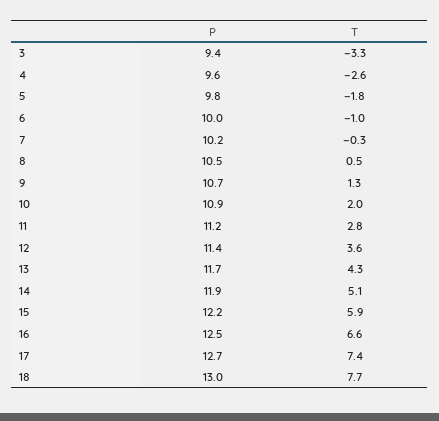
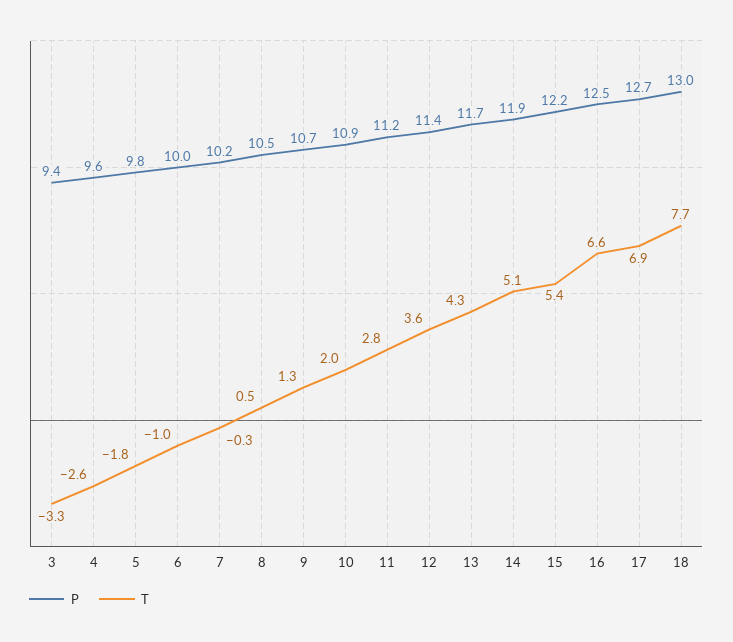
  {
    "P": {
      "3": 9.4,
      "4": 9.6,
      "5": 9.8,
      "6": 10,
      "7": 10.2,
      "8": 10.5,
      "9": 10.7,
      "10": 10.9,
      "11": 11.2,
      "12": 11.4,
      "13": 11.7,
      "14": 11.9,
      "15": 12.2,
      "16": 12.5,
      "17": 12.7,
      "18": 13
    },
    "T": {
      "3": -3.3,
      "4": -2.6,
      "5": -1.8,
      "6": -1,
      "7": -0.3,
      "8": 0.5,
      "9": 1.3,
      "10": 2,
      "11": 2.8,
      "12": 3.6,
      "13": 4.3,
      "14": 5.1,
-     "15": 5.9,
+     "15": 5.4,
      "16": 6.6,
-     "17": 7.4,
+     "17": 6.9,
      "18": 7.7
    }
  }

